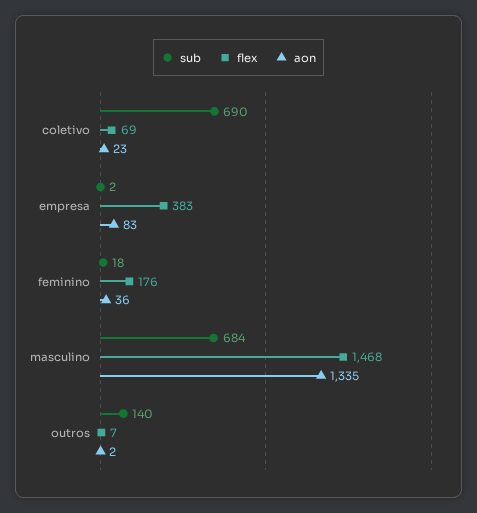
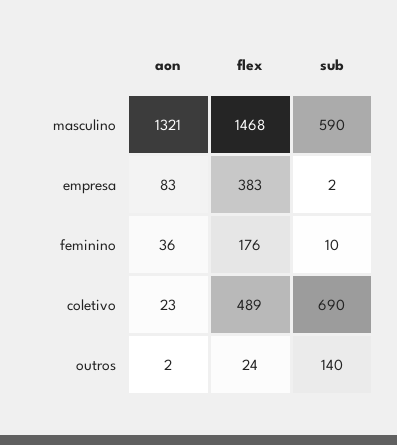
  {
    "sub": {
      "coletivo": 690,
      "empresa": 2,
-     "feminino": 18,
+     "feminino": 10,
-     "masculino": 684,
+     "masculino": 590,
      "outros": 140
    },
    "flex": {
-     "coletivo": 69,
+     "coletivo": 489,
      "empresa": 383,
      "feminino": 176,
      "masculino": 1468,
-     "outros": 7
+     "outros": 24
    },
    "aon": {
      "coletivo": 23,
      "empresa": 83,
      "feminino": 36,
-     "masculino": 1335,
+     "masculino": 1321,
      "outros": 2
    }
  }

